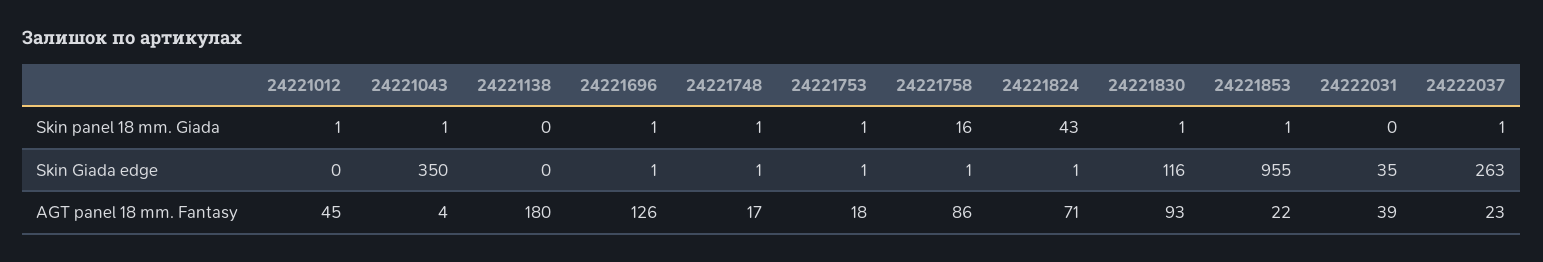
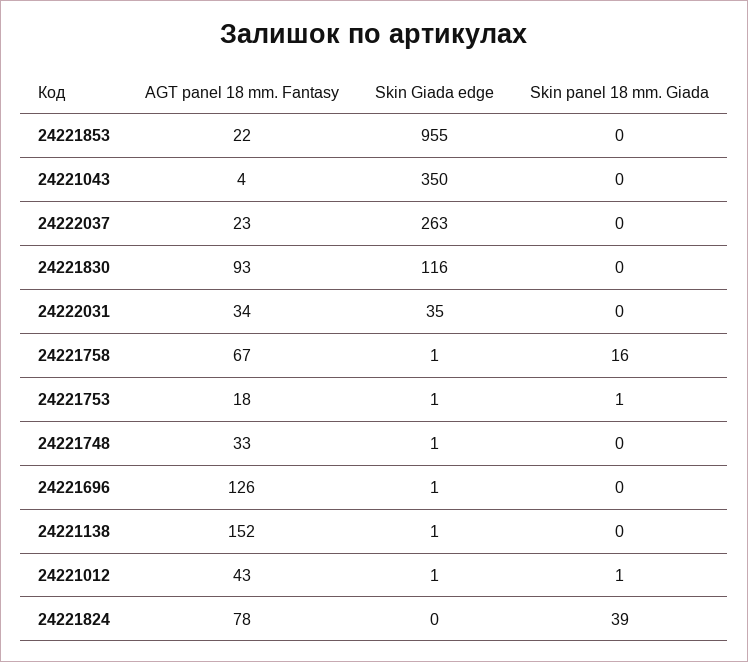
  {
    "24221012": {
      "Skin panel 18 mm. Giada": 1,
-     "Skin Giada edge": 0,
+     "Skin Giada edge": 1,
-     "AGT panel 18 mm. Fantasy": 45
+     "AGT panel 18 mm. Fantasy": 43
    },
    "24221043": {
-     "Skin panel 18 mm. Giada": 1,
+     "Skin panel 18 mm. Giada": 0,
      "Skin Giada edge": 350,
      "AGT panel 18 mm. Fantasy": 4
    },
    "24221138": {
      "Skin panel 18 mm. Giada": 0,
-     "Skin Giada edge": 0,
+     "Skin Giada edge": 1,
-     "AGT panel 18 mm. Fantasy": 180
+     "AGT panel 18 mm. Fantasy": 152
    },
    "24221696": {
-     "Skin panel 18 mm. Giada": 1,
+     "Skin panel 18 mm. Giada": 0,
      "Skin Giada edge": 1,
      "AGT panel 18 mm. Fantasy": 126
    },
    "24221748": {
-     "Skin panel 18 mm. Giada": 1,
+     "Skin panel 18 mm. Giada": 0,
      "Skin Giada edge": 1,
-     "AGT panel 18 mm. Fantasy": 17
+     "AGT panel 18 mm. Fantasy": 33
    },
    "24221753": {
      "Skin panel 18 mm. Giada": 1,
      "Skin Giada edge": 1,
      "AGT panel 18 mm. Fantasy": 18
    },
    "24221758": {
      "Skin panel 18 mm. Giada": 16,
      "Skin Giada edge": 1,
-     "AGT panel 18 mm. Fantasy": 86
+     "AGT panel 18 mm. Fantasy": 67
    },
    "24221824": {
-     "Skin panel 18 mm. Giada": 43,
+     "Skin panel 18 mm. Giada": 39,
-     "Skin Giada edge": 1,
+     "Skin Giada edge": 0,
-     "AGT panel 18 mm. Fantasy": 71
+     "AGT panel 18 mm. Fantasy": 78
    },
    "24221830": {
-     "Skin panel 18 mm. Giada": 1,
+     "Skin panel 18 mm. Giada": 0,
      "Skin Giada edge": 116,
      "AGT panel 18 mm. Fantasy": 93
    },
    "24221853": {
-     "Skin panel 18 mm. Giada": 1,
+     "Skin panel 18 mm. Giada": 0,
      "Skin Giada edge": 955,
      "AGT panel 18 mm. Fantasy": 22
    },
    "24222031": {
      "Skin panel 18 mm. Giada": 0,
      "Skin Giada edge": 35,
-     "AGT panel 18 mm. Fantasy": 39
+     "AGT panel 18 mm. Fantasy": 34
    },
    "24222037": {
-     "Skin panel 18 mm. Giada": 1,
+     "Skin panel 18 mm. Giada": 0,
      "Skin Giada edge": 263,
      "AGT panel 18 mm. Fantasy": 23
    }
  }

